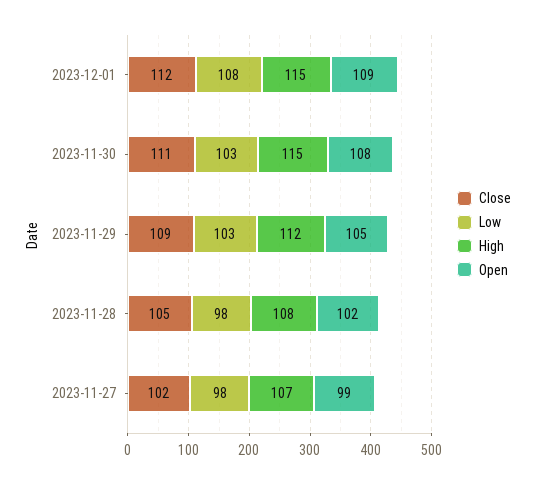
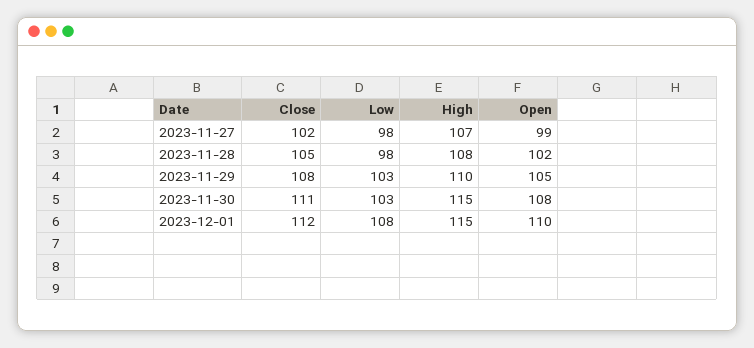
  {
    "Close": {
      "2023-12-01": 112,
      "2023-11-30": 111,
-     "2023-11-29": 109,
+     "2023-11-29": 108,
      "2023-11-28": 105,
      "2023-11-27": 102
    },
    "Low": {
      "2023-12-01": 108,
      "2023-11-30": 103,
      "2023-11-29": 103,
      "2023-11-28": 98,
      "2023-11-27": 98
    },
    "High": {
      "2023-12-01": 115,
      "2023-11-30": 115,
-     "2023-11-29": 112,
+     "2023-11-29": 110,
      "2023-11-28": 108,
      "2023-11-27": 107
    },
    "Open": {
-     "2023-12-01": 109,
+     "2023-12-01": 110,
      "2023-11-30": 108,
      "2023-11-29": 105,
      "2023-11-28": 102,
      "2023-11-27": 99
    }
  }

